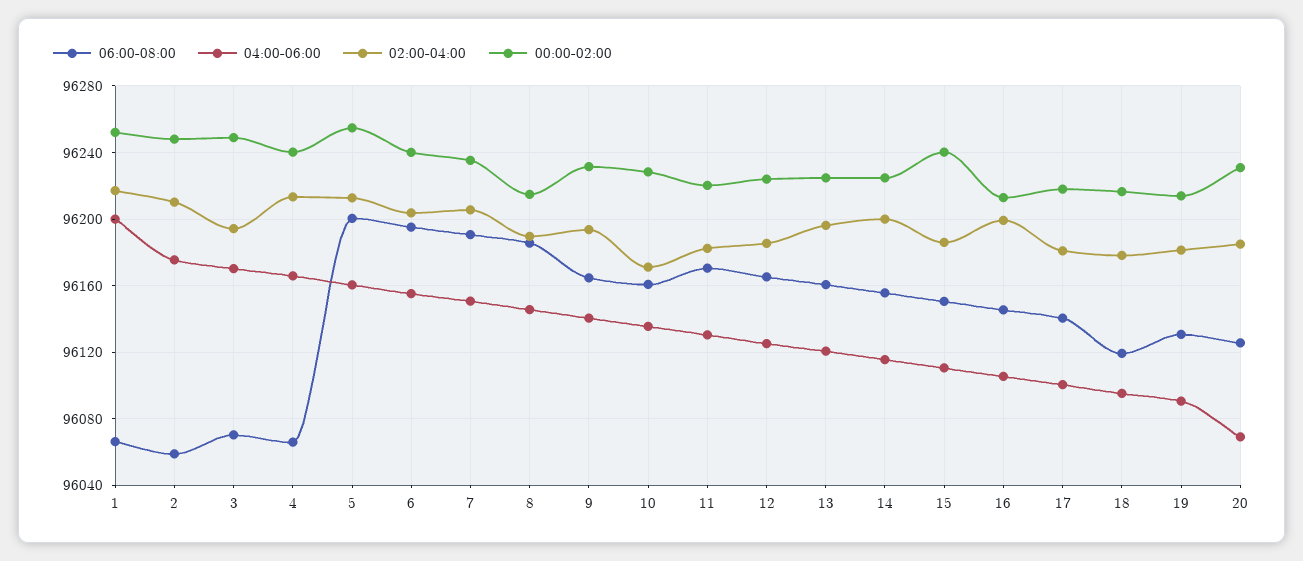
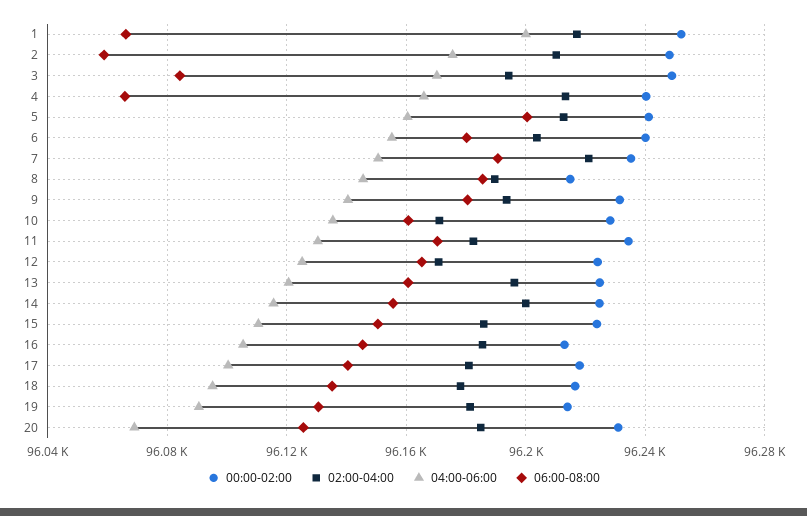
  {
    "06:00-08:00": {
      "1": 96065,
      "2": 96060,
-     "3": 96070,
+     "3": 96085,
      "4": 96065,
      "5": 96200,
-     "6": 96195,
+     "6": 96180,
      "7": 96190,
      "8": 96185,
-     "9": 96165,
+     "9": 96180,
      "10": 96160,
      "11": 96170,
      "12": 96165,
      "13": 96160,
      "14": 96155,
      "15": 96150,
      "16": 96145,
      "17": 96140,
-     "18": 96120,
+     "18": 96135,
      "19": 96130,
      "20": 96125
    },
    "04:00-06:00": {
      "1": 96200,
      "2": 96175,
      "3": 96170,
      "4": 96165,
      "5": 96160,
      "6": 96155,
      "7": 96150,
      "8": 96145,
      "9": 96140,
      "10": 96135,
      "11": 96130,
      "12": 96125,
      "13": 96120,
      "14": 96115,
      "15": 96110,
      "16": 96105,
      "17": 96100,
      "18": 96095,
      "19": 96090,
      "20": 96070
    },
    "02:00-04:00": {
      "1": 96215,
      "2": 96210,
      "3": 96195,
      "4": 96215,
      "5": 96215,
      "6": 96205,
-     "7": 96205,
+     "7": 96220,
      "8": 96190,
      "9": 96195,
      "10": 96170,
      "11": 96180,
-     "12": 96185,
+     "12": 96170,
      "13": 96195,
      "14": 96200,
      "15": 96185,
-     "16": 96200,
+     "16": 96185,
      "17": 96180,
      "18": 96180,
      "19": 96180,
      "20": 96185
    },
    "00:00-02:00": {
      "1": 96250,
      "2": 96250,
      "3": 96250,
      "4": 96240,
-     "5": 96255,
+     "5": 96240,
      "6": 96240,
      "7": 96235,
      "8": 96215,
      "9": 96230,
      "10": 96230,
-     "11": 96220,
+     "11": 96235,
      "12": 96225,
      "13": 96225,
      "14": 96225,
-     "15": 96240,
+     "15": 96225,
      "16": 96215,
      "17": 96220,
      "18": 96215,
      "19": 96215,
      "20": 96230
    }
  }

